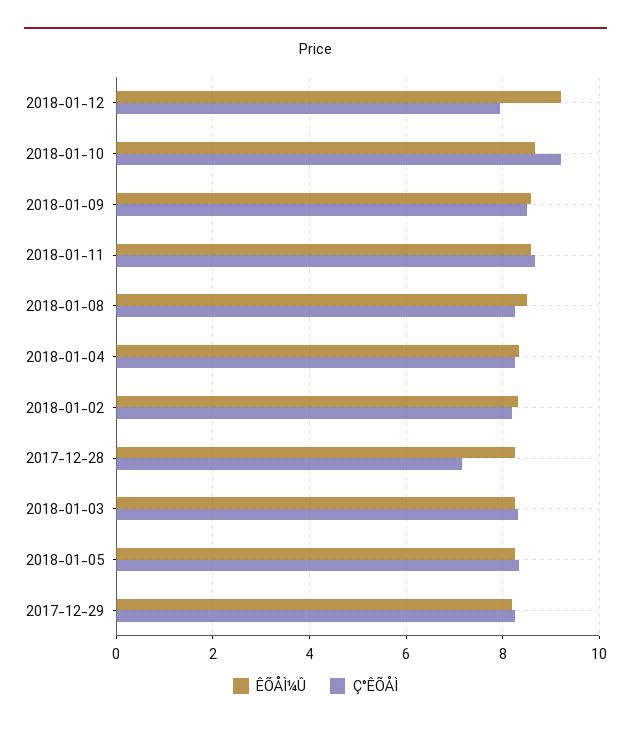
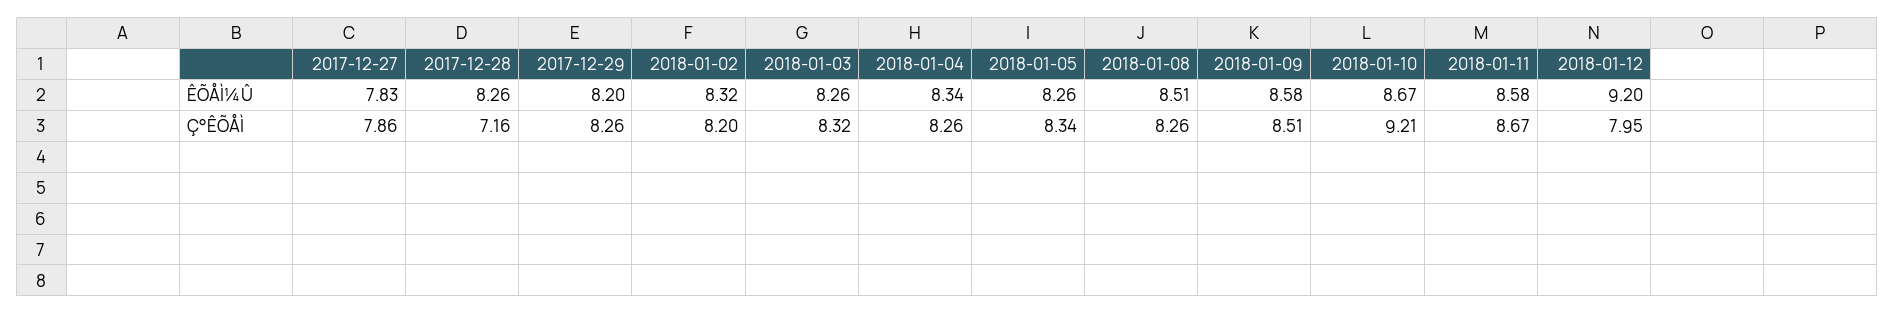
  {
    "ÊÕÅÌ¼Û": {
      "2018-01-12": 9.2,
      "2018-01-10": 8.67,
      "2018-01-09": 8.58,
      "2018-01-11": 8.58,
      "2018-01-08": 8.51,
      "2018-01-04": 8.34,
      "2018-01-02": 8.32,
      "2017-12-28": 8.26,
      "2018-01-03": 8.26,
      "2018-01-05": 8.26,
-     "2017-12-29": 8.2
+     "2017-12-29": 8.2,
+     "2017-12-27": 7.83
    },
    "Ç°ÊÕÅÌ": {
      "2018-01-12": 7.95,
      "2018-01-10": 9.21,
      "2018-01-09": 8.51,
      "2018-01-11": 8.67,
      "2018-01-08": 8.26,
      "2018-01-04": 8.26,
      "2018-01-02": 8.2,
      "2017-12-28": 7.16,
      "2018-01-03": 8.32,
      "2018-01-05": 8.34,
-     "2017-12-29": 8.26
+     "2017-12-29": 8.26,
+     "2017-12-27": 7.86
    }
  }

